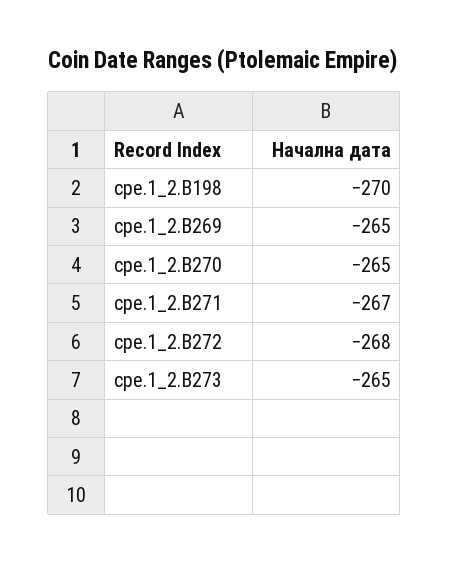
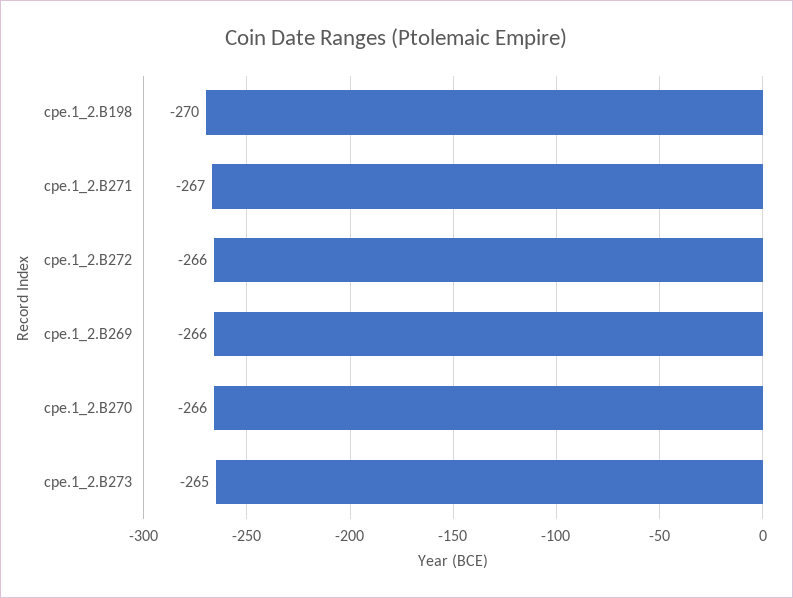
  {
    "cpe.1_2.B198": -270,
-   "cpe.1_2.B269": -265,
+   "cpe.1_2.B269": -266,
-   "cpe.1_2.B270": -265,
+   "cpe.1_2.B270": -266,
    "cpe.1_2.B271": -267,
-   "cpe.1_2.B272": -268,
+   "cpe.1_2.B272": -266,
    "cpe.1_2.B273": -265
  }

